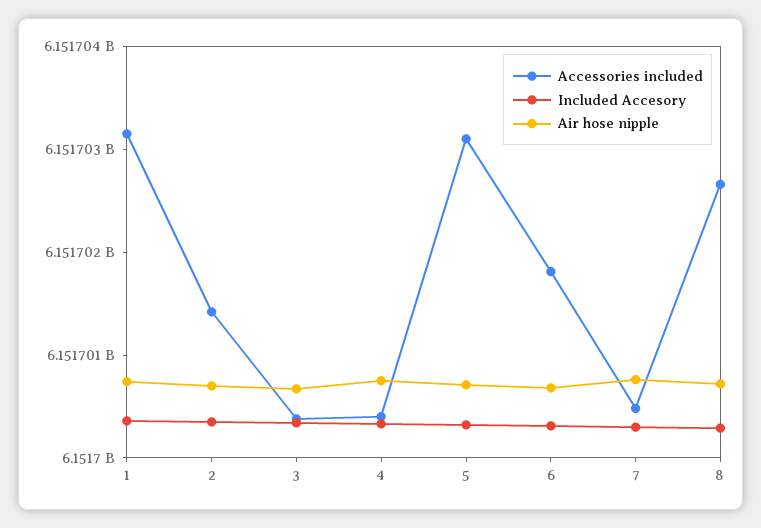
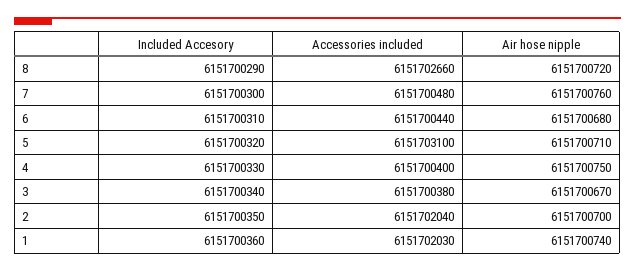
  {
    "Accessories included": {
-     "1": 6151703200,
+     "1": 6151702030,
-     "2": 6151701400,
+     "2": 6151702040,
      "3": 6151700380,
      "4": 6151700400,
      "5": 6151703100,
-     "6": 6151701800,
+     "6": 6151700440,
      "7": 6151700480,
      "8": 6151702660
    },
    "Included Accesory": {
      "1": 6151700360,
      "2": 6151700350,
      "3": 6151700340,
      "4": 6151700330,
      "5": 6151700320,
      "6": 6151700310,
      "7": 6151700300,
      "8": 6151700290
    },
    "Air hose nipple": {
      "1": 6151700740,
      "2": 6151700700,
      "3": 6151700670,
      "4": 6151700750,
      "5": 6151700710,
      "6": 6151700680,
      "7": 6151700760,
      "8": 6151700720
    }
  }

